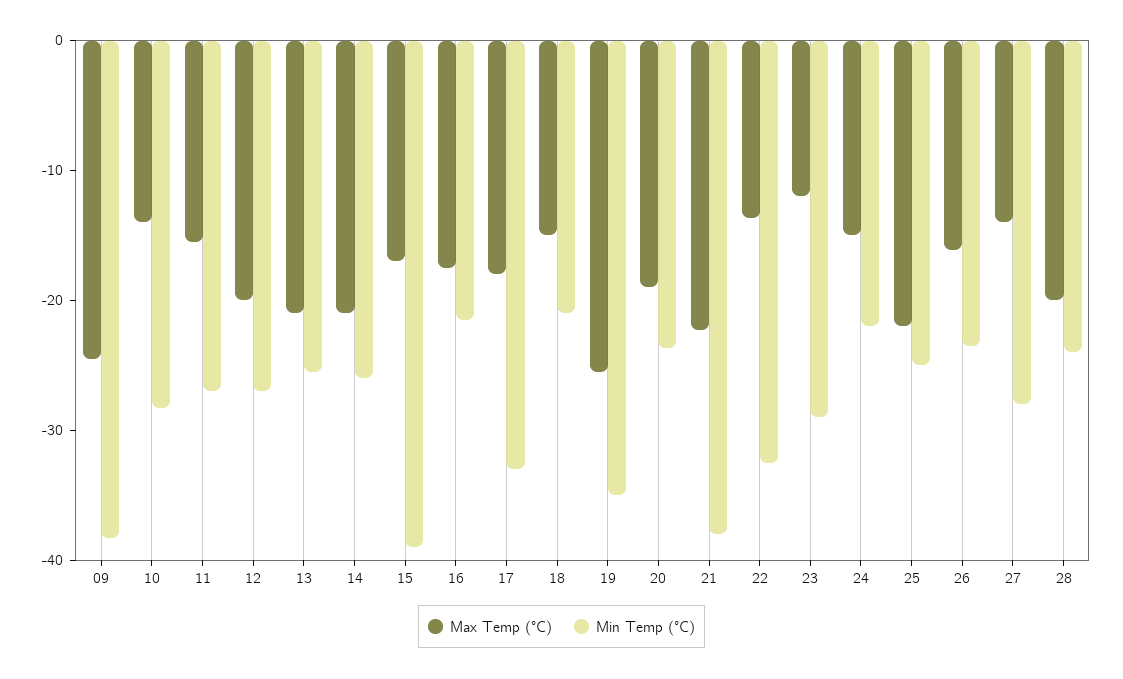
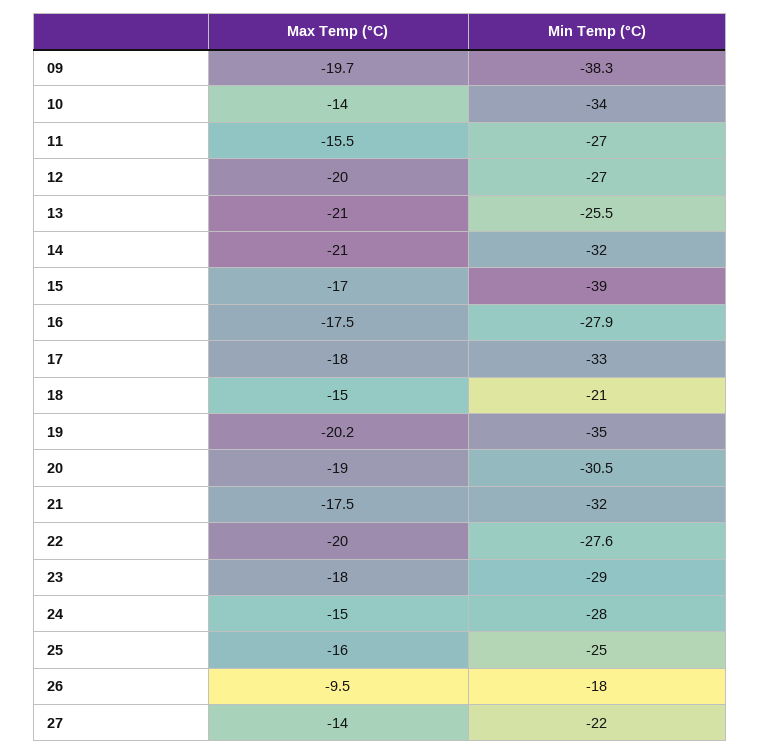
  {
    "Max Temp (°C)": {
-     "09": -24,
+     "09": -19.7,
      "10": -14,
      "11": -15.5,
      "12": -20,
      "13": -21,
      "14": -21,
      "15": -17,
      "16": -17.5,
      "17": -18,
      "18": -15,
-     "19": -26,
+     "19": -20.2,
      "20": -19,
-     "21": -22,
+     "21": -17.5,
-     "22": -14,
+     "22": -20,
-     "23": -12,
+     "23": -18,
      "24": -15,
-     "25": -22,
+     "25": -16,
-     "26": -16,
+     "26": -9.5,
-     "27": -14,
+     "27": -14
-     "28": -20
    },
    "Min Temp (°C)": {
      "09": -38.3,
-     "10": -28,
+     "10": -34,
      "11": -27,
      "12": -27,
      "13": -25.5,
-     "14": -26,
+     "14": -32,
      "15": -39,
-     "16": -22,
+     "16": -27.9,
      "17": -33,
      "18": -21,
      "19": -35,
-     "20": -24,
+     "20": -30.5,
-     "21": -38,
+     "21": -32,
-     "22": -32,
+     "22": -27.6,
      "23": -29,
-     "24": -22,
+     "24": -28,
      "25": -25,
-     "26": -24,
+     "26": -18,
-     "27": -28,
+     "27": -22
-     "28": -24
    }
  }

